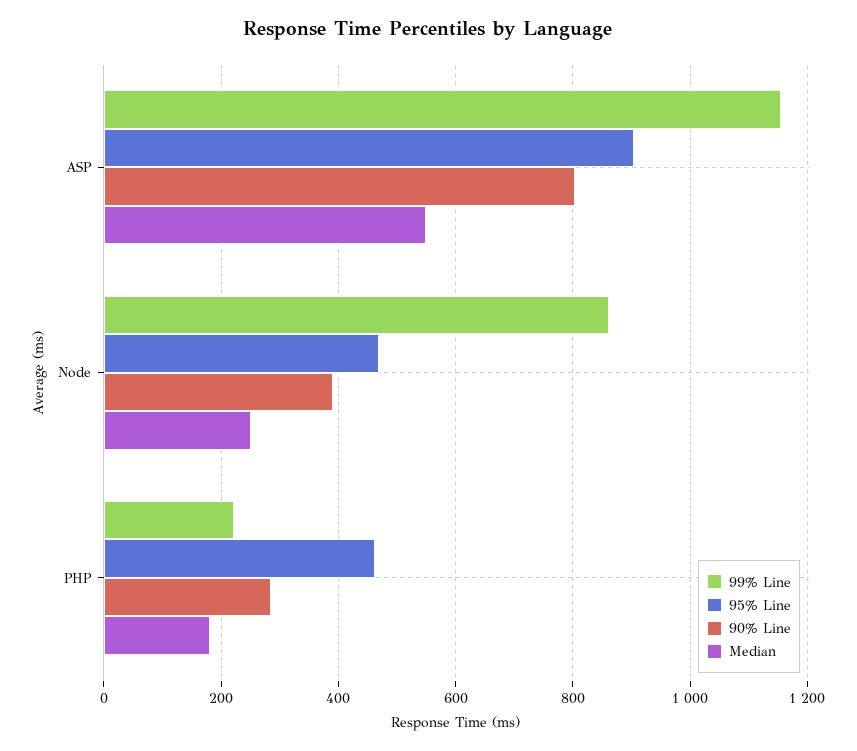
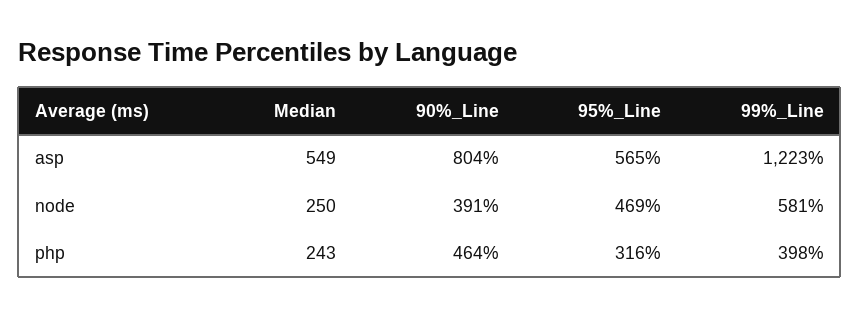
  {
    "99% Line": {
-     "ASP": 1160,
+     "ASP": 1223,
-     "Node": 860,
+     "Node": 581,
-     "PHP": 220
+     "PHP": 398
    },
    "95% Line": {
-     "ASP": 900,
+     "ASP": 565,
      "Node": 469,
-     "PHP": 460
+     "PHP": 316
    },
    "90% Line": {
      "ASP": 804,
      "Node": 391,
-     "PHP": 280
+     "PHP": 464
    },
    "Median": {
      "ASP": 549,
      "Node": 250,
-     "PHP": 180
+     "PHP": 243
    }
  }

